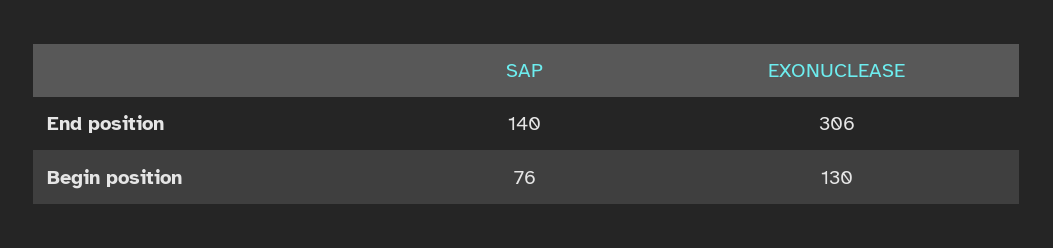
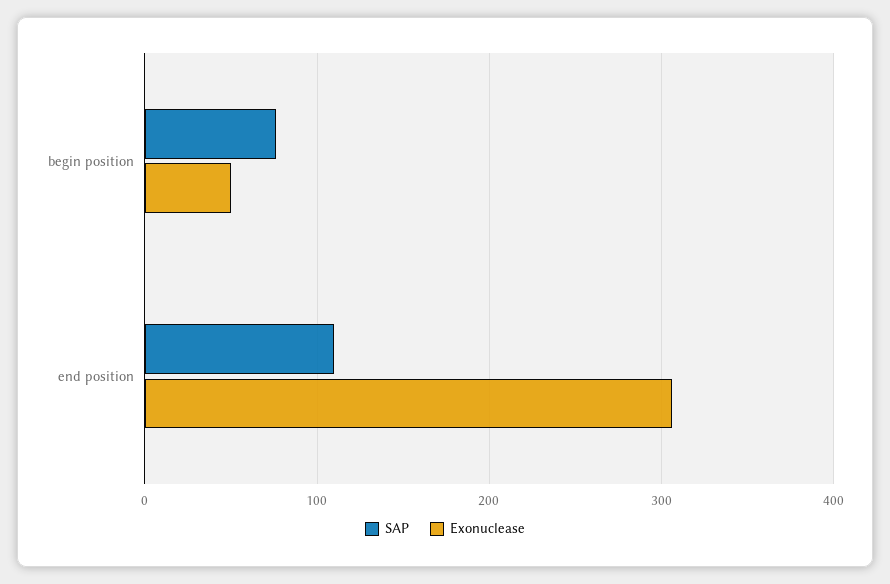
  {
    "SAP": {
-     "End position": 140,
+     "End position": 110,
      "Begin position": 76
    },
    "EXONUCLEASE": {
      "End position": 306,
-     "Begin position": 130
+     "Begin position": 50
    }
  }

